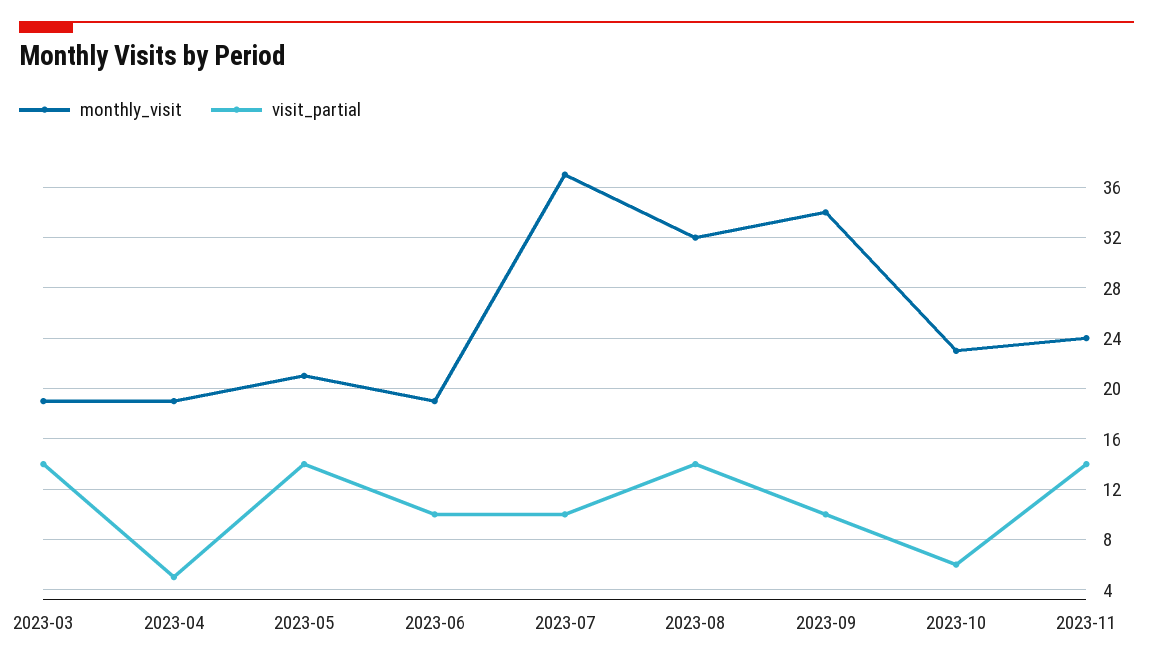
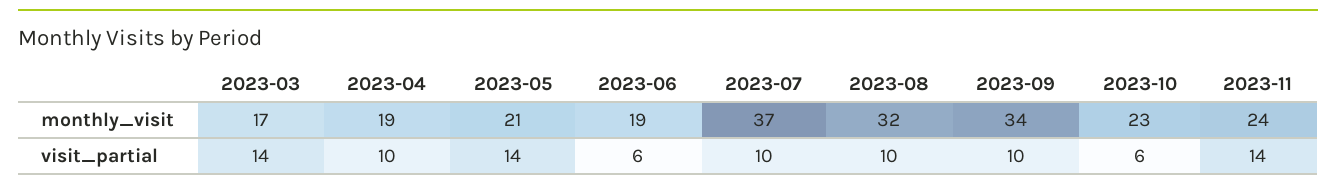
  {
    "monthly_visit": {
-     "2023-03": 19,
+     "2023-03": 17,
      "2023-04": 19,
      "2023-05": 21,
      "2023-06": 19,
      "2023-07": 37,
      "2023-08": 32,
      "2023-09": 34,
      "2023-10": 23,
      "2023-11": 24
    },
    "visit_partial": {
      "2023-03": 14,
-     "2023-04": 5,
+     "2023-04": 10,
      "2023-05": 14,
-     "2023-06": 10,
+     "2023-06": 6,
      "2023-07": 10,
-     "2023-08": 14,
+     "2023-08": 10,
      "2023-09": 10,
      "2023-10": 6,
      "2023-11": 14
    }
  }

